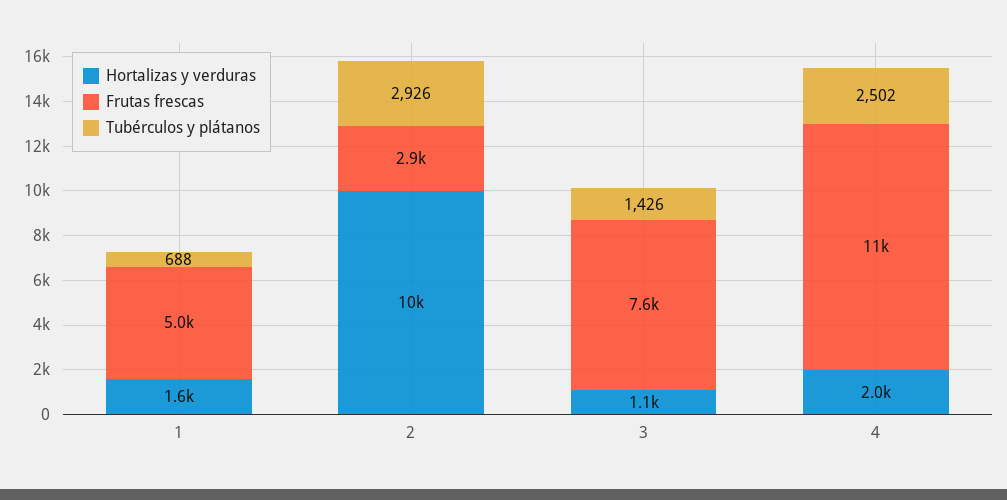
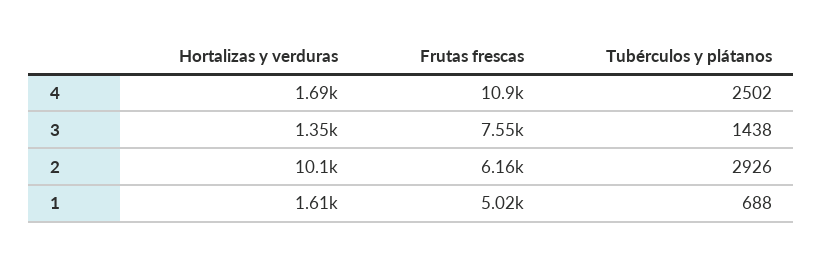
  {
    "Hortalizas y verduras": {
      "1": 1610,
      "2": 10100,
-     "3": 1100,
+     "3": 1350,
-     "4": 2000
+     "4": 1690
    },
    "Frutas frescas": {
      "1": 5020,
-     "2": 2900,
+     "2": 6160,
      "3": 7550,
      "4": 10900
    },
    "Tubérculos y plátanos": {
      "1": 688,
      "2": 2926,
-     "3": 1426,
+     "3": 1438,
      "4": 2502
    }
  }

